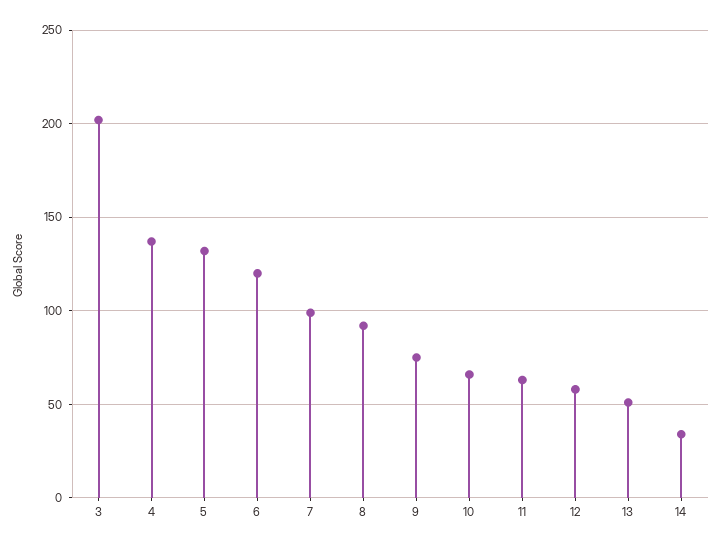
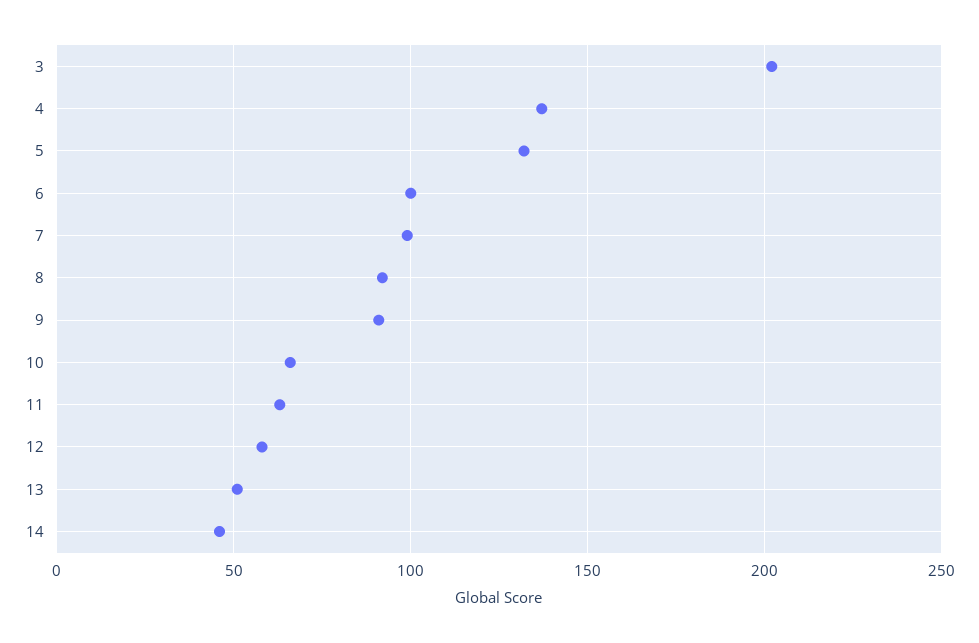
  {
    "3": 200,
    "4": 135,
    "5": 130,
-   "6": 120,
+   "6": 100,
    "7": 100,
    "8": 90,
-   "9": 75,
+   "9": 90,
    "10": 65,
    "11": 65,
    "12": 60,
    "13": 50,
-   "14": 35
+   "14": 45
  }

